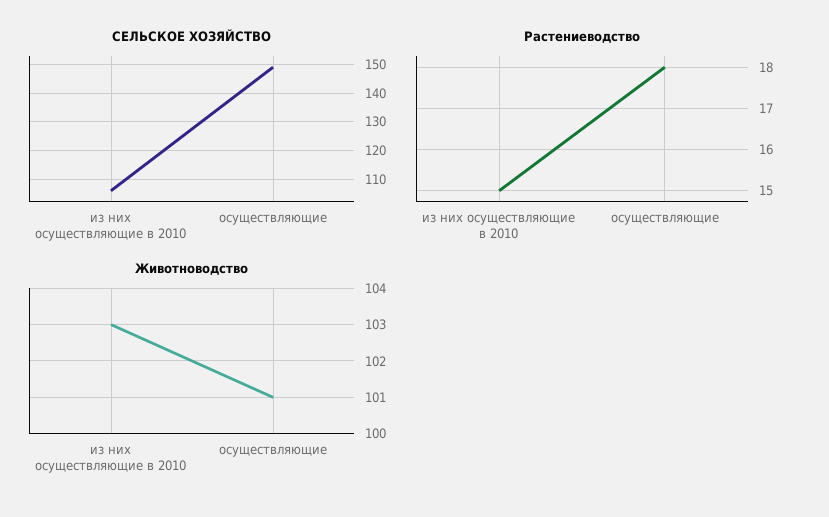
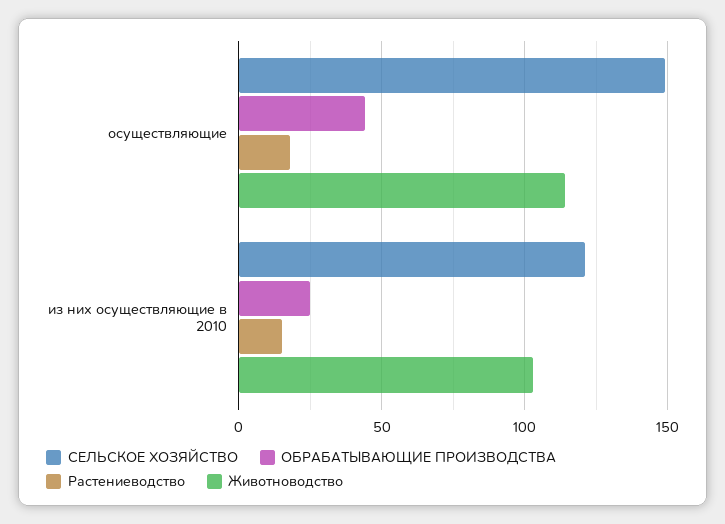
  {
    "СЕЛЬСКОЕ ХОЗЯЙСТВО": {
-     "из них осуществляющие в 2010": 105,
+     "из них осуществляющие в 2010": 120,
      "осуществляющие": 150
    },
    "Растениеводство": {
      "из них осуществляющие в 2010": 15,
      "осуществляющие": 18
    },
    "Животноводство": {
      "из них осуществляющие в 2010": 103,
-     "осуществляющие": 101
+     "осуществляющие": 115
-   }
+   },
+   "ОБРАБАТЫВАЮЩИЕ ПРОИЗВОДСТВА": {
+     "осуществляющие": 45,
+     "из них осуществляющие в 2010": 25
+   }
  }

